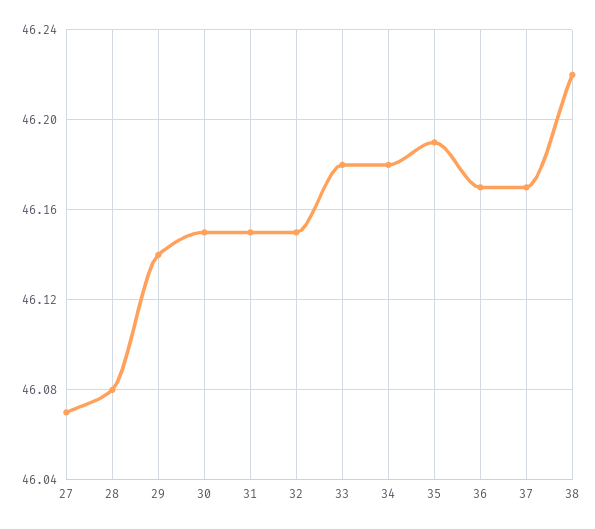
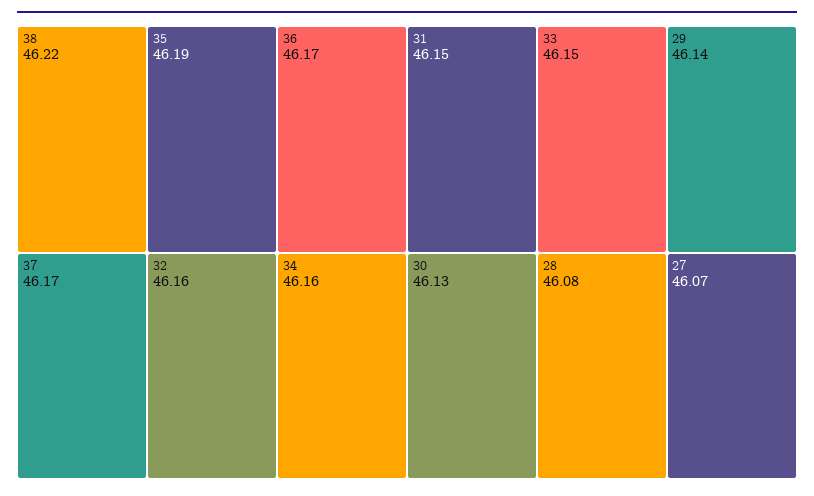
  {
    "27": 46.07,
    "28": 46.08,
    "29": 46.14,
-   "30": 46.15,
+   "30": 46.13,
    "31": 46.15,
-   "32": 46.15,
+   "32": 46.16,
-   "33": 46.18,
+   "33": 46.15,
-   "34": 46.18,
+   "34": 46.16,
    "35": 46.19,
    "36": 46.17,
    "37": 46.17,
    "38": 46.22
  }

